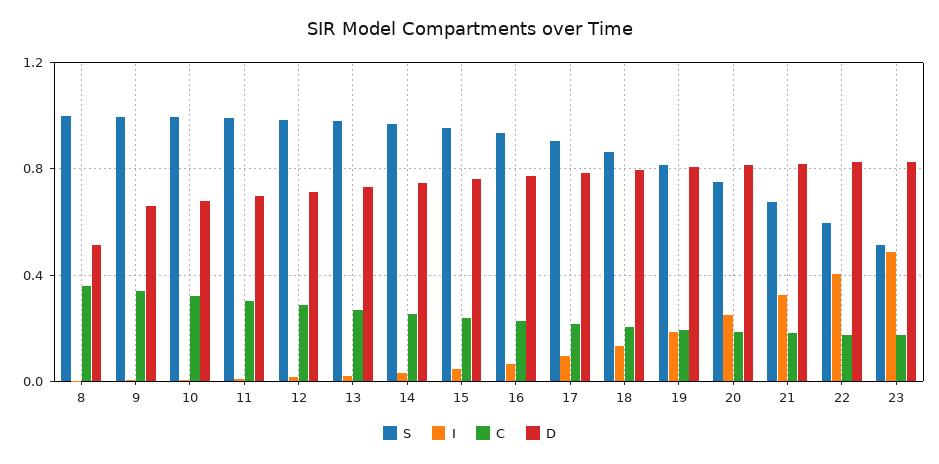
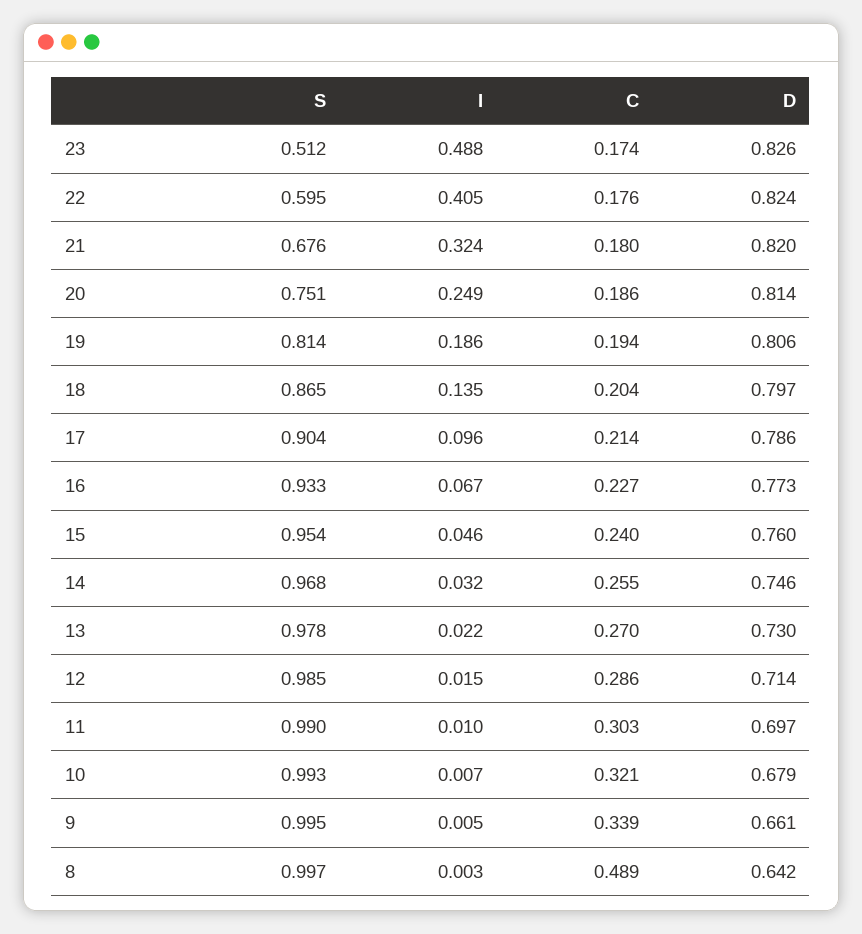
  {
    "S": {
      "8": 0.997,
      "9": 0.995,
      "10": 0.993,
      "11": 0.99,
      "12": 0.985,
      "13": 0.978,
      "14": 0.968,
      "15": 0.954,
      "16": 0.933,
      "17": 0.904,
      "18": 0.865,
      "19": 0.814,
      "20": 0.751,
      "21": 0.676,
      "22": 0.595,
      "23": 0.512
    },
    "I": {
      "8": 0.003,
      "9": 0.005,
      "10": 0.007,
      "11": 0.01,
      "12": 0.015,
      "13": 0.022,
      "14": 0.032,
      "15": 0.046,
      "16": 0.067,
      "17": 0.096,
      "18": 0.135,
      "19": 0.186,
      "20": 0.249,
      "21": 0.324,
      "22": 0.405,
      "23": 0.488
    },
    "C": {
-     "8": 0.35,
+     "8": 0.489,
      "9": 0.339,
      "10": 0.321,
      "11": 0.303,
      "12": 0.286,
      "13": 0.27,
      "14": 0.255,
      "15": 0.24,
      "16": 0.227,
      "17": 0.214,
      "18": 0.204,
      "19": 0.194,
      "20": 0.186,
      "21": 0.18,
      "22": 0.176,
      "23": 0.174
    },
    "D": {
-     "8": 0.5,
+     "8": 0.642,
      "9": 0.661,
      "10": 0.679,
      "11": 0.697,
      "12": 0.714,
      "13": 0.73,
      "14": 0.746,
      "15": 0.76,
      "16": 0.773,
      "17": 0.786,
      "18": 0.797,
      "19": 0.806,
      "20": 0.814,
      "21": 0.82,
      "22": 0.824,
      "23": 0.826
    }
  }

